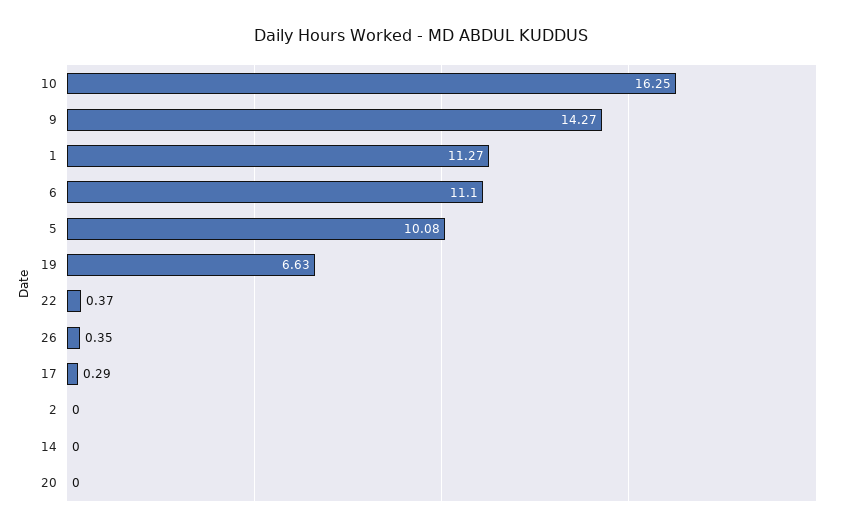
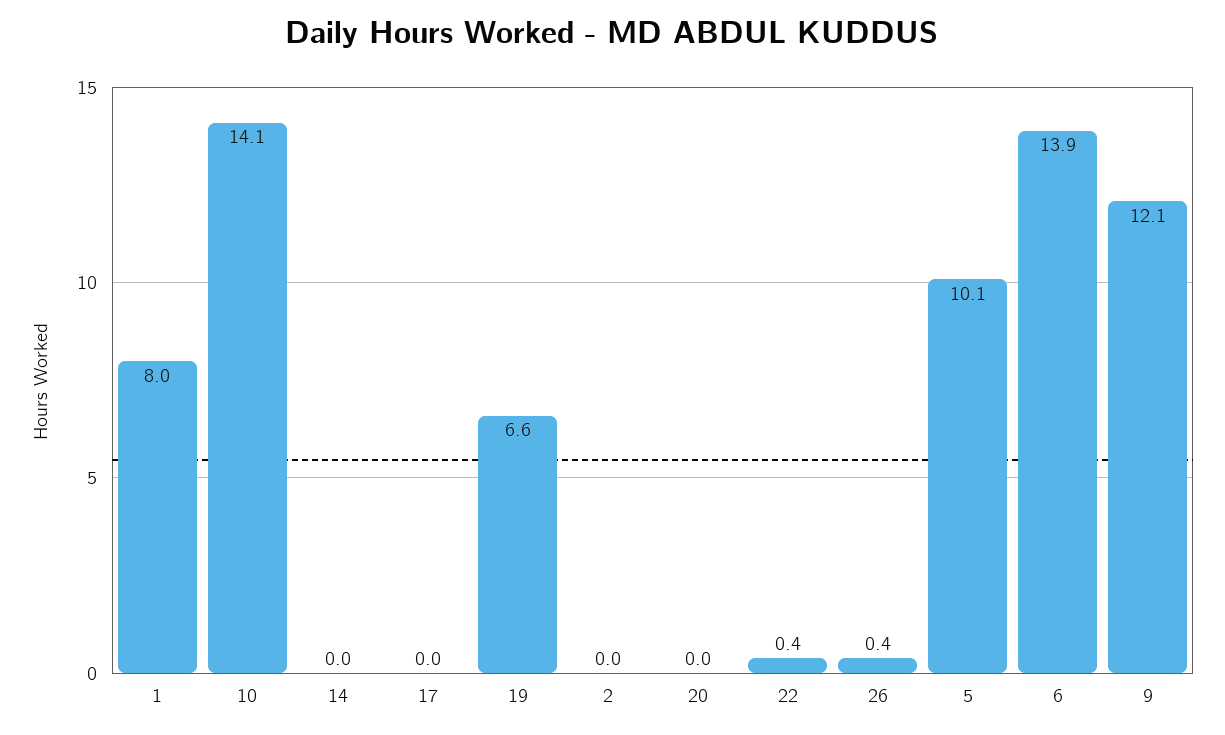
  {
-   "10": 16.25,
+   "10": 14.1,
-   "9": 14.27,
+   "9": 12.1,
-   "1": 11.27,
+   "1": 8,
-   "6": 11.1,
+   "6": 13.9,
    "5": 10.08,
    "19": 6.63,
    "22": 0.37,
    "26": 0.35,
-   "17": 0.29,
+   "17": 0,
    "2": 0,
    "14": 0,
    "20": 0
  }

